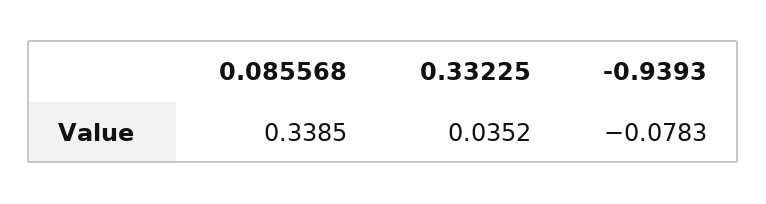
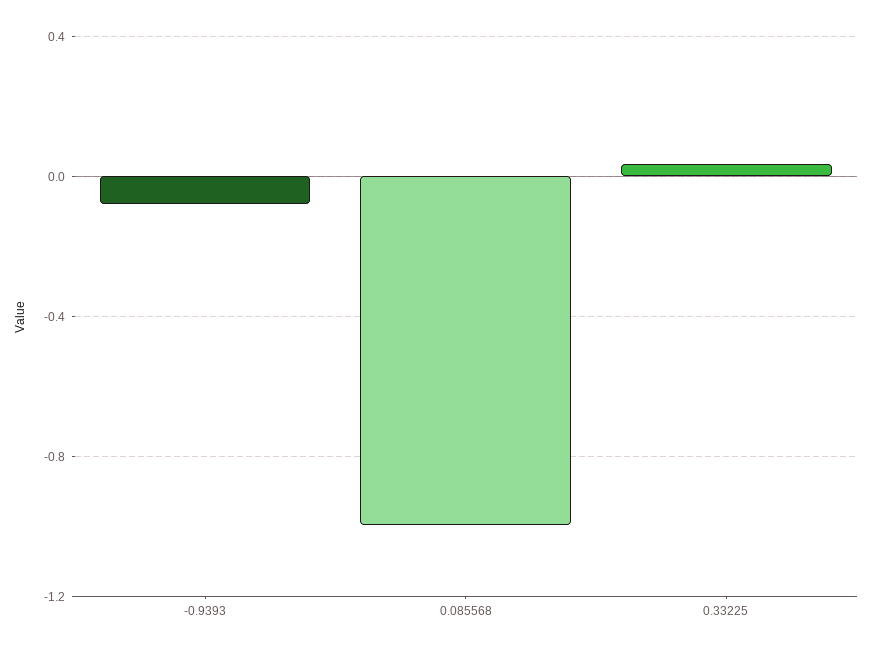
  {
-   "0.085568": 0.3385,
+   "0.085568": -1,
    "0.33225": 0.0352,
    "-0.9393": -0.0783
  }

